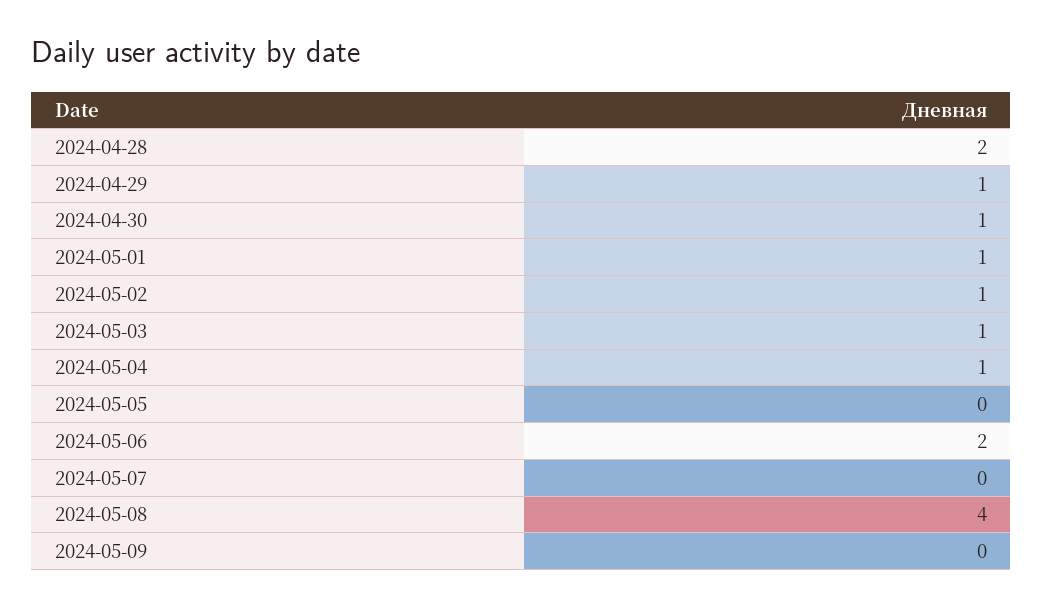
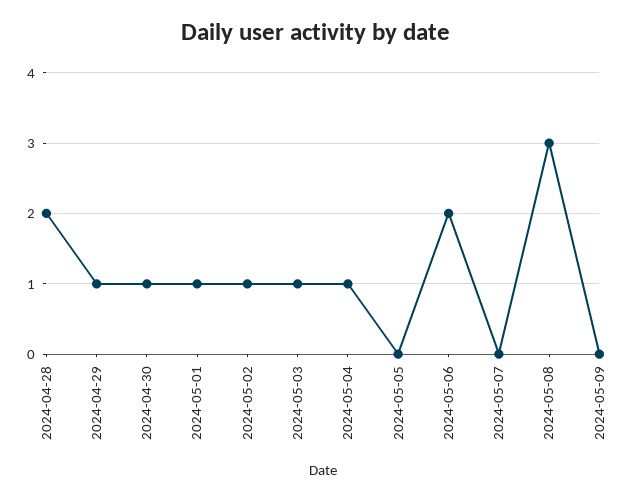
  {
    "2024-04-28": 2,
    "2024-04-29": 1,
    "2024-04-30": 1,
    "2024-05-01": 1,
    "2024-05-02": 1,
    "2024-05-03": 1,
    "2024-05-04": 1,
    "2024-05-05": 0,
    "2024-05-06": 2,
    "2024-05-07": 0,
-   "2024-05-08": 4,
+   "2024-05-08": 3,
    "2024-05-09": 0
  }

